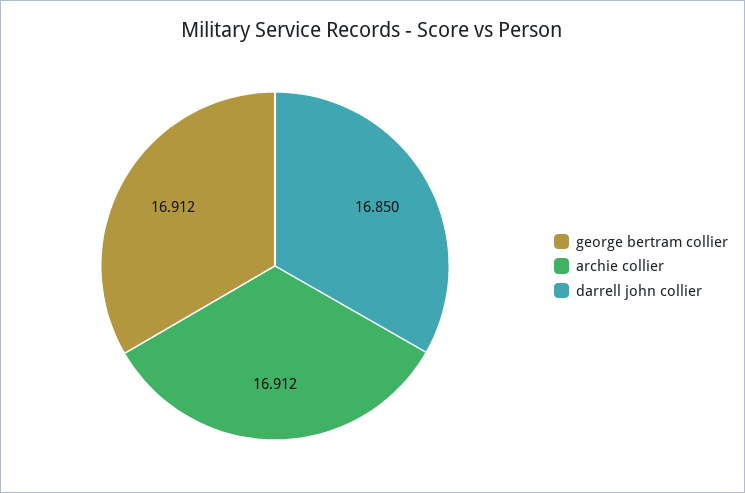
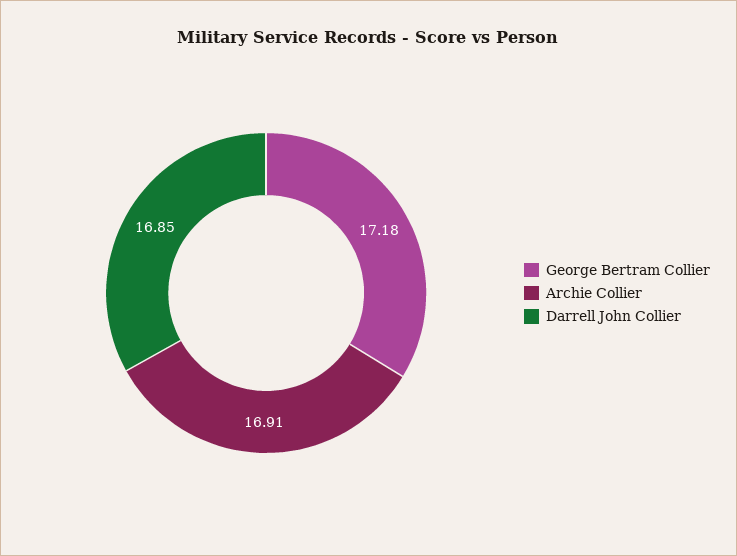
  {
-   "george bertram collier": 16.912,
+   "george bertram collier": 17.18,
    "archie collier": 16.912,
    "darrell john collier": 16.85
  }

